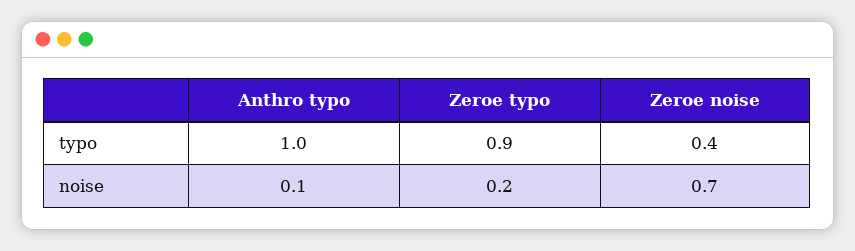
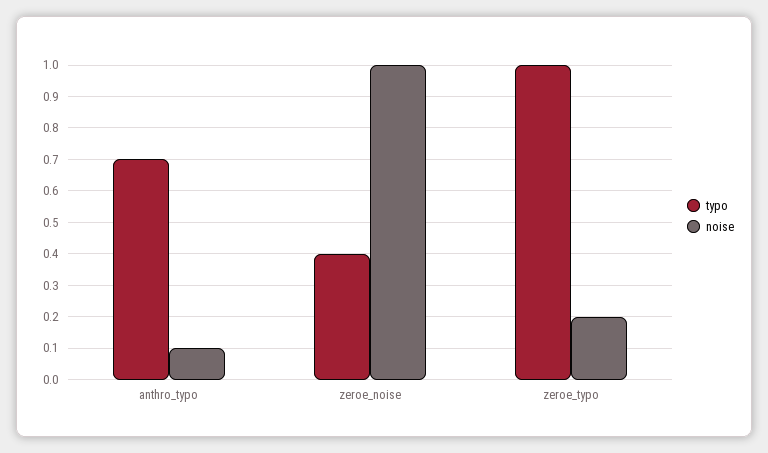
  {
    "typo": {
-     "Anthro typo": 1,
+     "Anthro typo": 0.7,
-     "Zeroe typo": 0.9,
+     "Zeroe typo": 1,
      "Zeroe noise": 0.4
    },
    "noise": {
      "Anthro typo": 0.1,
      "Zeroe typo": 0.2,
-     "Zeroe noise": 0.7
+     "Zeroe noise": 1
    }
  }

